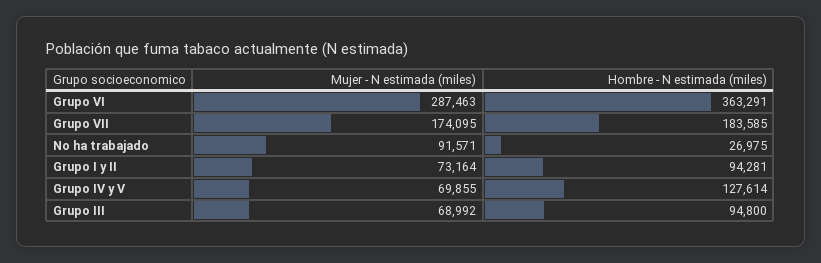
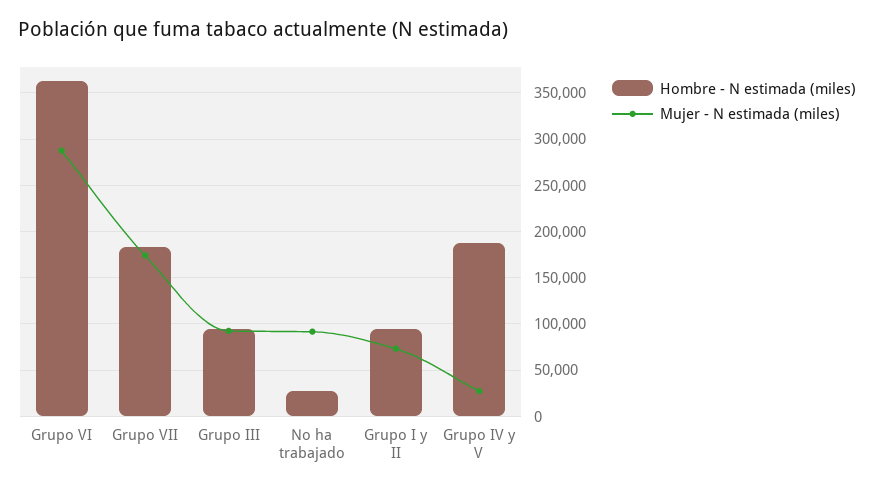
  {
    "Mujer - N estimada (miles)": {
      "Grupo VI": 287463,
      "Grupo VII": 174095,
      "No ha trabajado": 91571,
      "Grupo I y II": 73164,
-     "Grupo IV y V": 69855,
+     "Grupo IV y V": 30000,
-     "Grupo III": 68992
+     "Grupo III": 90000
    },
    "Hombre - N estimada (miles)": {
      "Grupo VI": 363291,
      "Grupo VII": 183585,
      "No ha trabajado": 26975,
      "Grupo I y II": 94281,
-     "Grupo IV y V": 127614,
+     "Grupo IV y V": 190000,
      "Grupo III": 94800
    }
  }

